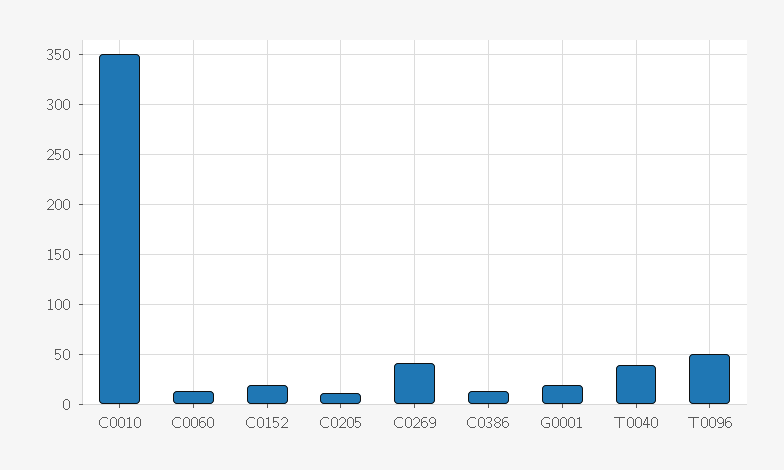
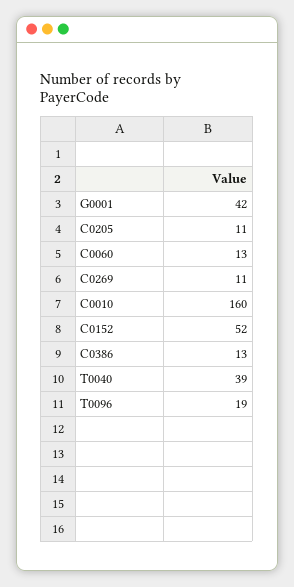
  {
-   "C0010": 350,
+   "C0010": 160,
    "C0060": 13,
-   "C0152": 20,
+   "C0152": 52,
    "C0205": 11,
-   "C0269": 40,
+   "C0269": 11,
    "C0386": 13,
-   "G0001": 20,
+   "G0001": 42,
    "T0040": 39,
-   "T0096": 50
+   "T0096": 19
  }

